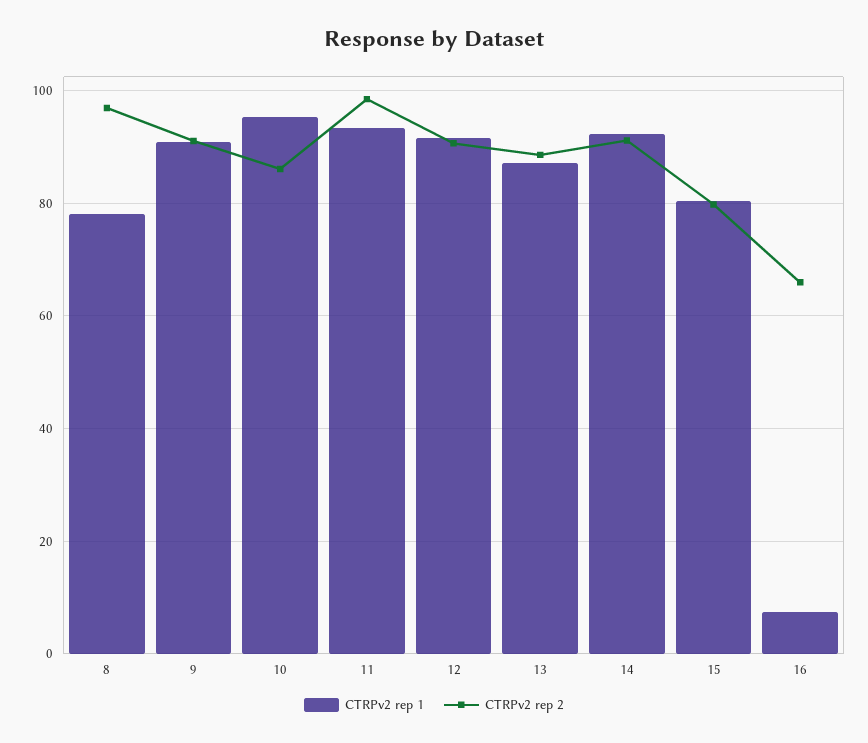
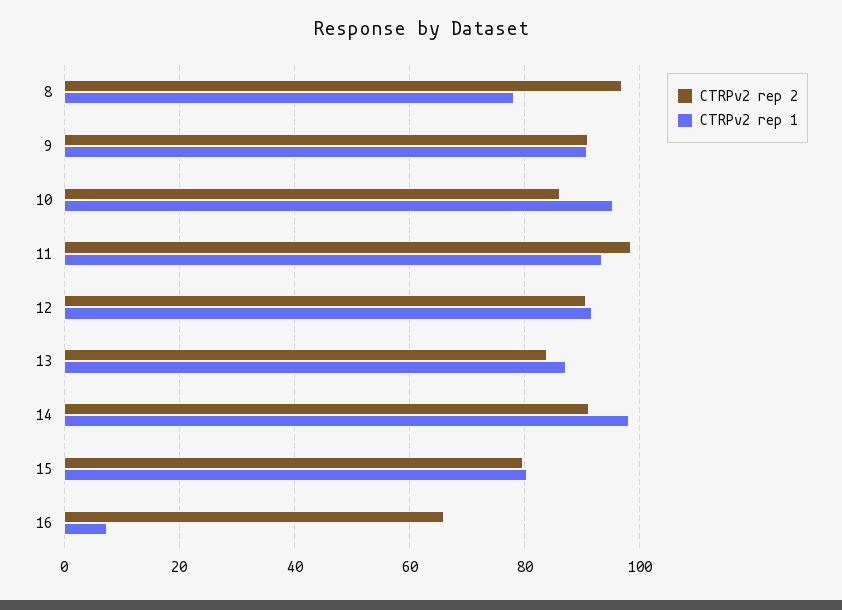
  {
    "CTRPv2 rep 1": {
      "8": 78,
      "9": 90,
      "10": 96,
      "11": 94,
      "12": 92,
      "13": 88,
-     "14": 92,
+     "14": 98,
      "15": 80,
      "16": 8
    },
    "CTRPv2 rep 2": {
      "8": 96,
      "9": 92,
      "10": 86,
      "11": 98,
      "12": 90,
-     "13": 88,
+     "13": 84,
      "14": 92,
      "15": 80,
      "16": 66
    }
  }

